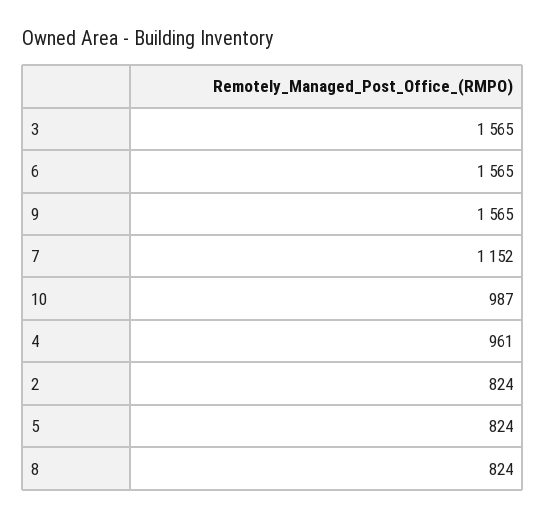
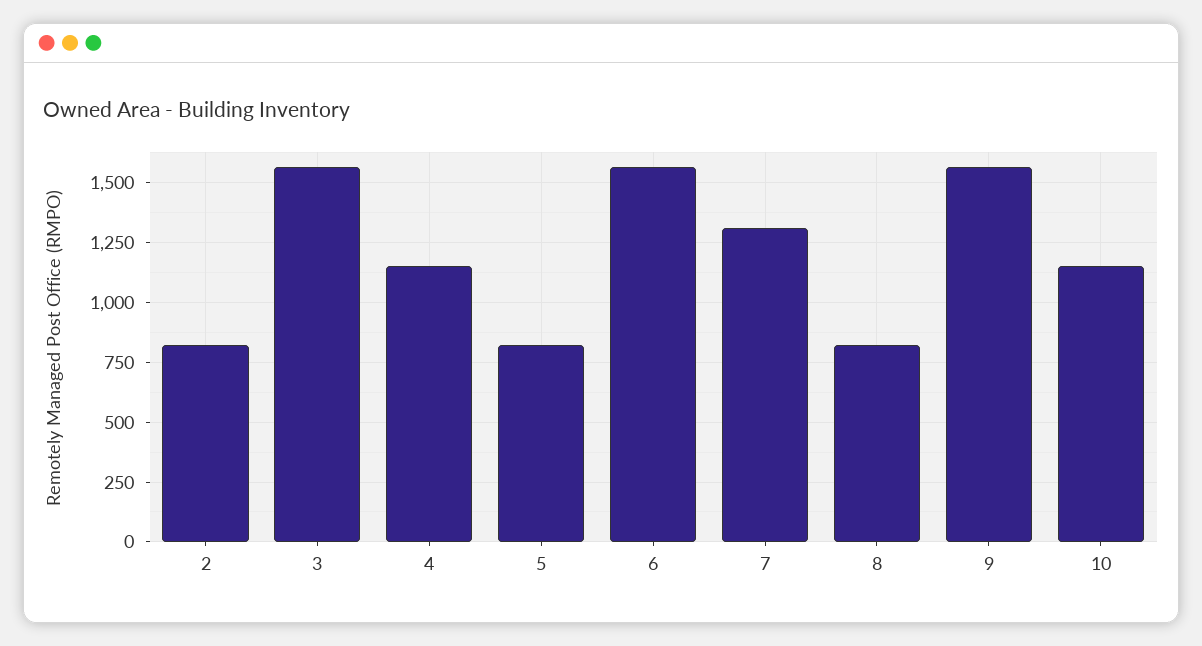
  {
    "3": 1565,
    "6": 1565,
    "9": 1565,
-   "7": 1152,
+   "7": 1300,
-   "10": 987,
+   "10": 1150,
-   "4": 961,
+   "4": 1150,
    "2": 824,
    "5": 824,
    "8": 824
  }

